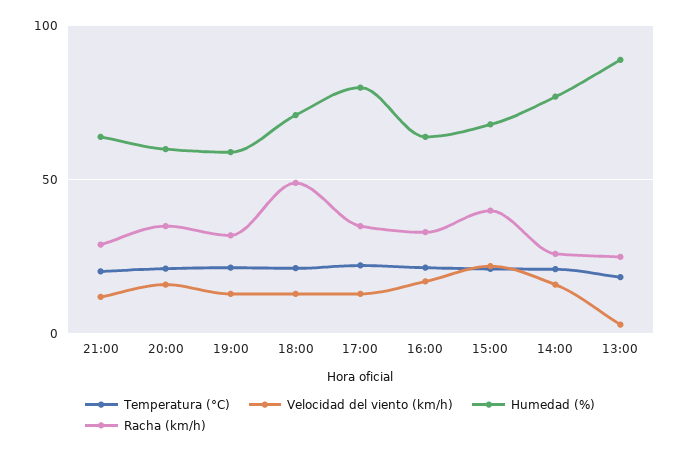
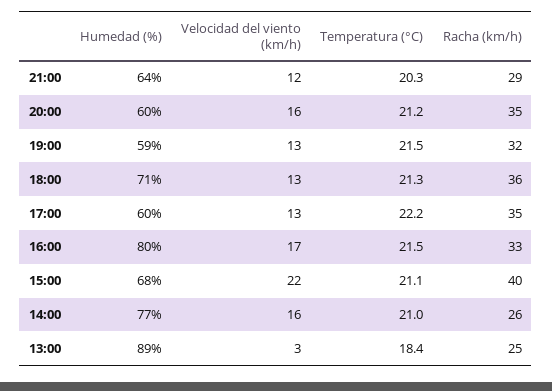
  {
    "Temperatura (°C)": {
      "21:00": 20.3,
      "20:00": 21.2,
      "19:00": 21.5,
      "18:00": 21.3,
      "17:00": 22.2,
      "16:00": 21.5,
      "15:00": 21.1,
      "14:00": 21,
      "13:00": 18.4
    },
    "Velocidad del viento (km/h)": {
      "21:00": 12,
      "20:00": 16,
      "19:00": 13,
      "18:00": 13,
      "17:00": 13,
      "16:00": 17,
      "15:00": 22,
      "14:00": 16,
      "13:00": 3
    },
    "Humedad (%)": {
      "21:00": 64,
      "20:00": 60,
      "19:00": 59,
      "18:00": 71,
-     "17:00": 80,
+     "17:00": 60,
-     "16:00": 65,
+     "16:00": 80,
      "15:00": 68,
      "14:00": 77,
      "13:00": 89
    },
    "Racha (km/h)": {
      "21:00": 29,
      "20:00": 35,
      "19:00": 32,
-     "18:00": 50,
+     "18:00": 36,
      "17:00": 35,
      "16:00": 33,
      "15:00": 40,
      "14:00": 26,
      "13:00": 25
    }
  }

